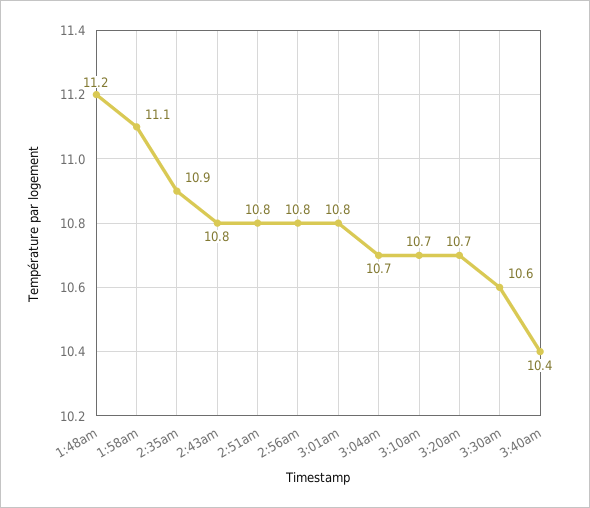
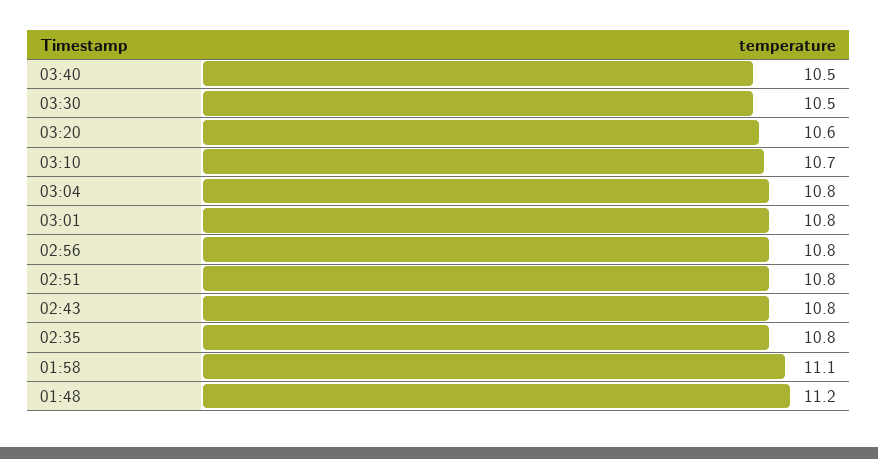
  {
    "1:48am": 11.2,
    "1:58am": 11.1,
-   "2:35am": 10.9,
+   "2:35am": 10.8,
    "2:43am": 10.8,
    "2:51am": 10.8,
    "2:56am": 10.8,
    "3:01am": 10.8,
-   "3:04am": 10.7,
+   "3:04am": 10.8,
    "3:10am": 10.7,
-   "3:20am": 10.7,
+   "3:20am": 10.6,
-   "3:30am": 10.6,
+   "3:30am": 10.5,
-   "3:40am": 10.4
+   "3:40am": 10.5
  }

